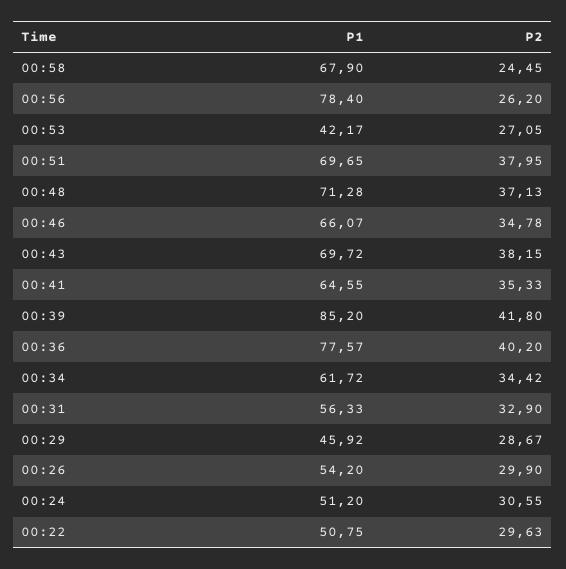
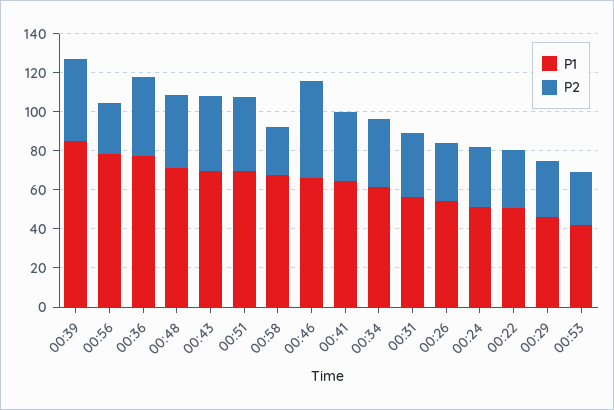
  {
    "P1": {
      "00:58": 67.9,
      "00:56": 78.4,
      "00:53": 42.17,
      "00:51": 69.65,
      "00:48": 71.28,
      "00:46": 66.07,
      "00:43": 69.72,
      "00:41": 64.55,
      "00:39": 85.2,
      "00:36": 77.57,
      "00:34": 61.72,
      "00:31": 56.33,
      "00:29": 45.92,
      "00:26": 54.2,
      "00:24": 51.2,
      "00:22": 50.75
    },
    "P2": {
      "00:58": 24.45,
      "00:56": 26.2,
      "00:53": 27.05,
      "00:51": 37.95,
      "00:48": 37.13,
-     "00:46": 34.78,
+     "00:46": 50,
      "00:43": 38.15,
      "00:41": 35.33,
      "00:39": 41.8,
      "00:36": 40.2,
      "00:34": 34.42,
      "00:31": 32.9,
      "00:29": 28.67,
      "00:26": 29.9,
      "00:24": 30.55,
      "00:22": 29.63
    }
  }

